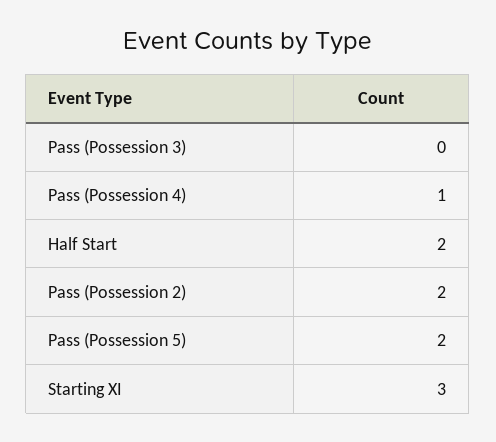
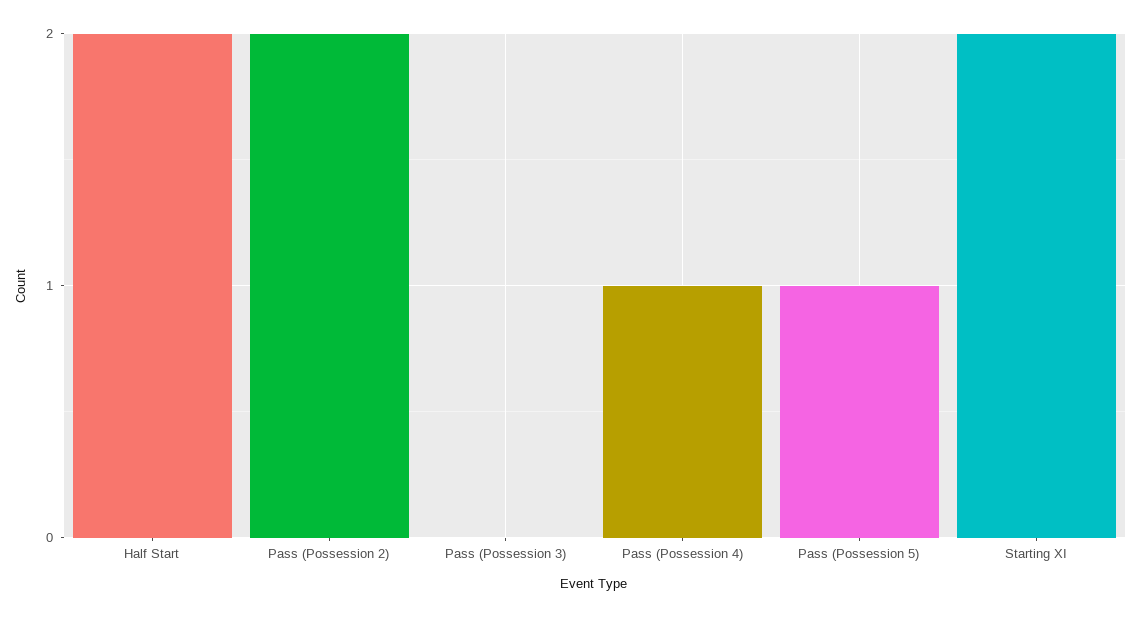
  {
    "Pass (Possession 3)": 0,
    "Pass (Possession 4)": 1,
    "Half Start": 2,
    "Pass (Possession 2)": 2,
-   "Pass (Possession 5)": 2,
+   "Pass (Possession 5)": 1,
-   "Starting XI": 3
+   "Starting XI": 2
  }

